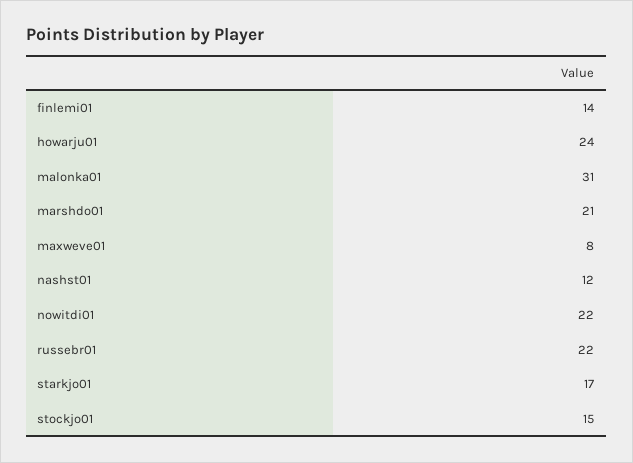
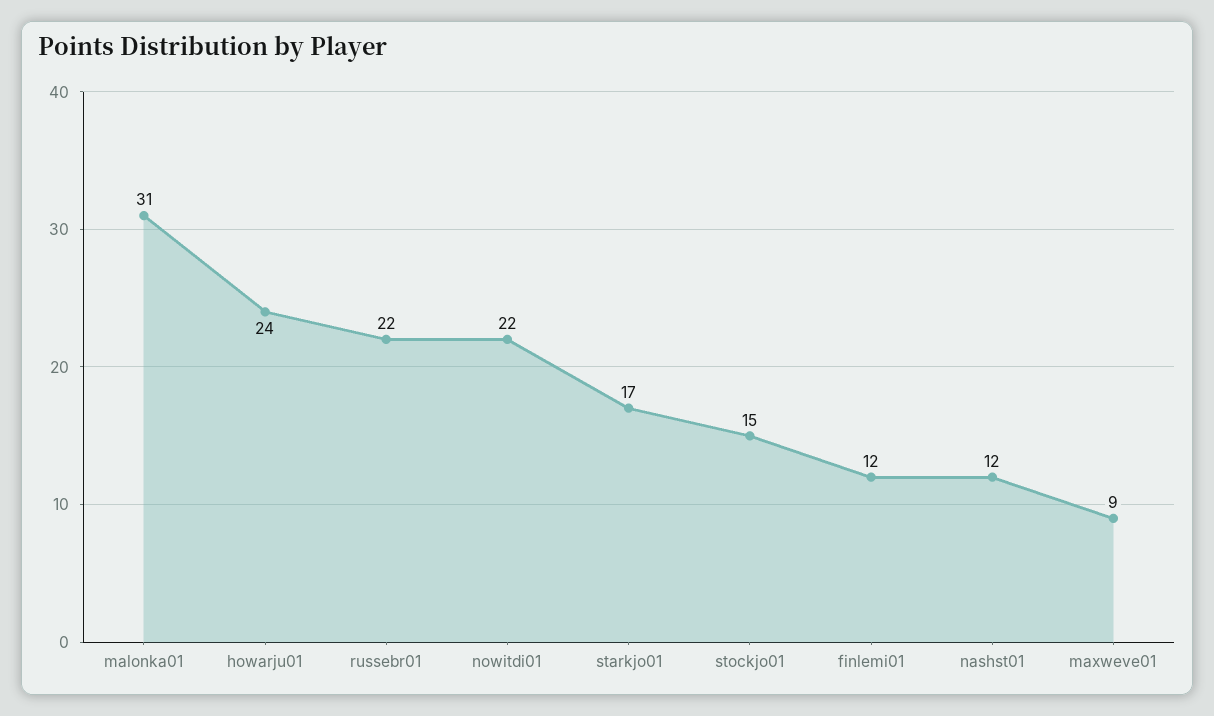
  {
-   "finlemi01": 14,
+   "finlemi01": 12,
    "howarju01": 24,
    "malonka01": 31,
-   "marshdo01": 21,
-   "maxweve01": 8,
+   "maxweve01": 9,
    "nashst01": 12,
    "nowitdi01": 22,
    "russebr01": 22,
    "starkjo01": 17,
    "stockjo01": 15
  }

